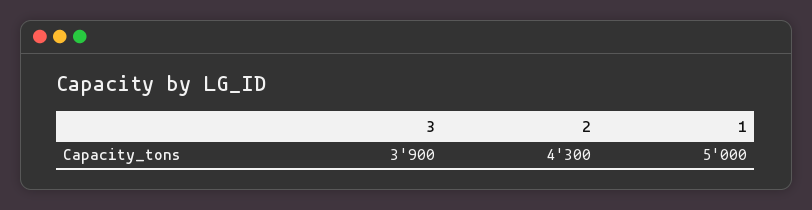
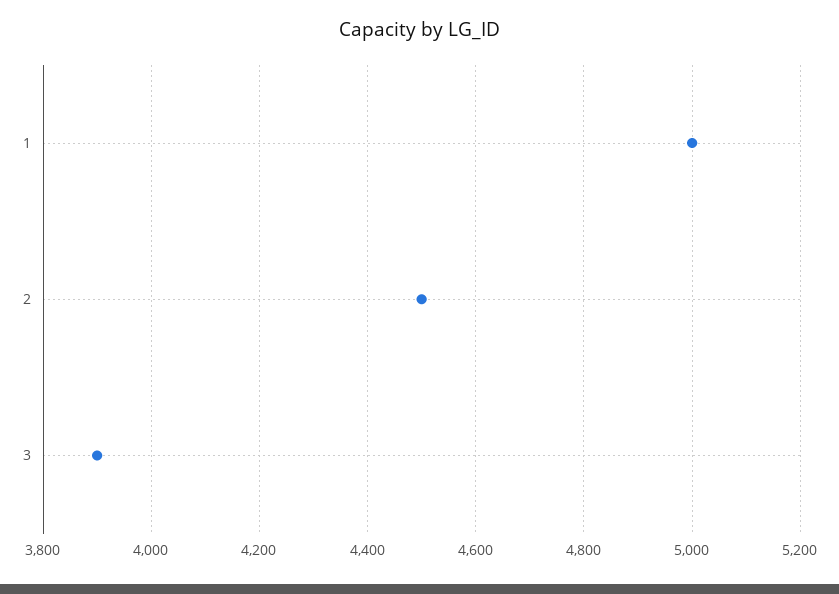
  {
    "3": 3900,
-   "2": 4300,
+   "2": 4500,
    "1": 5000
  }

